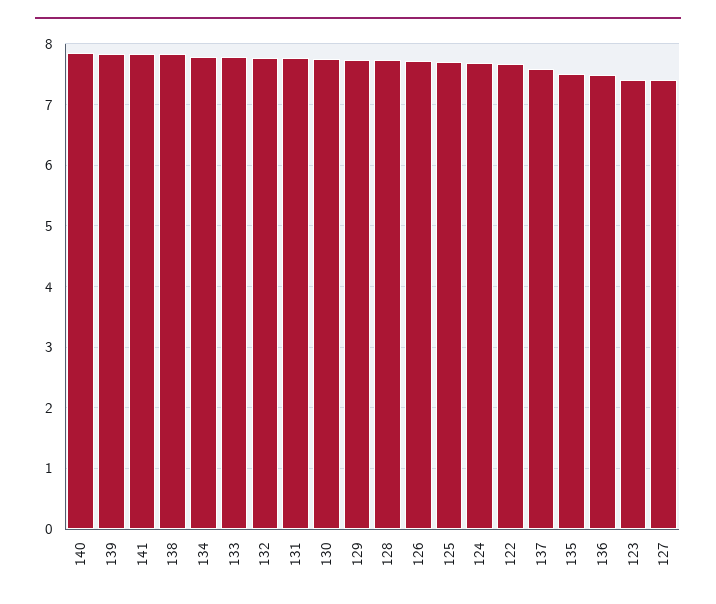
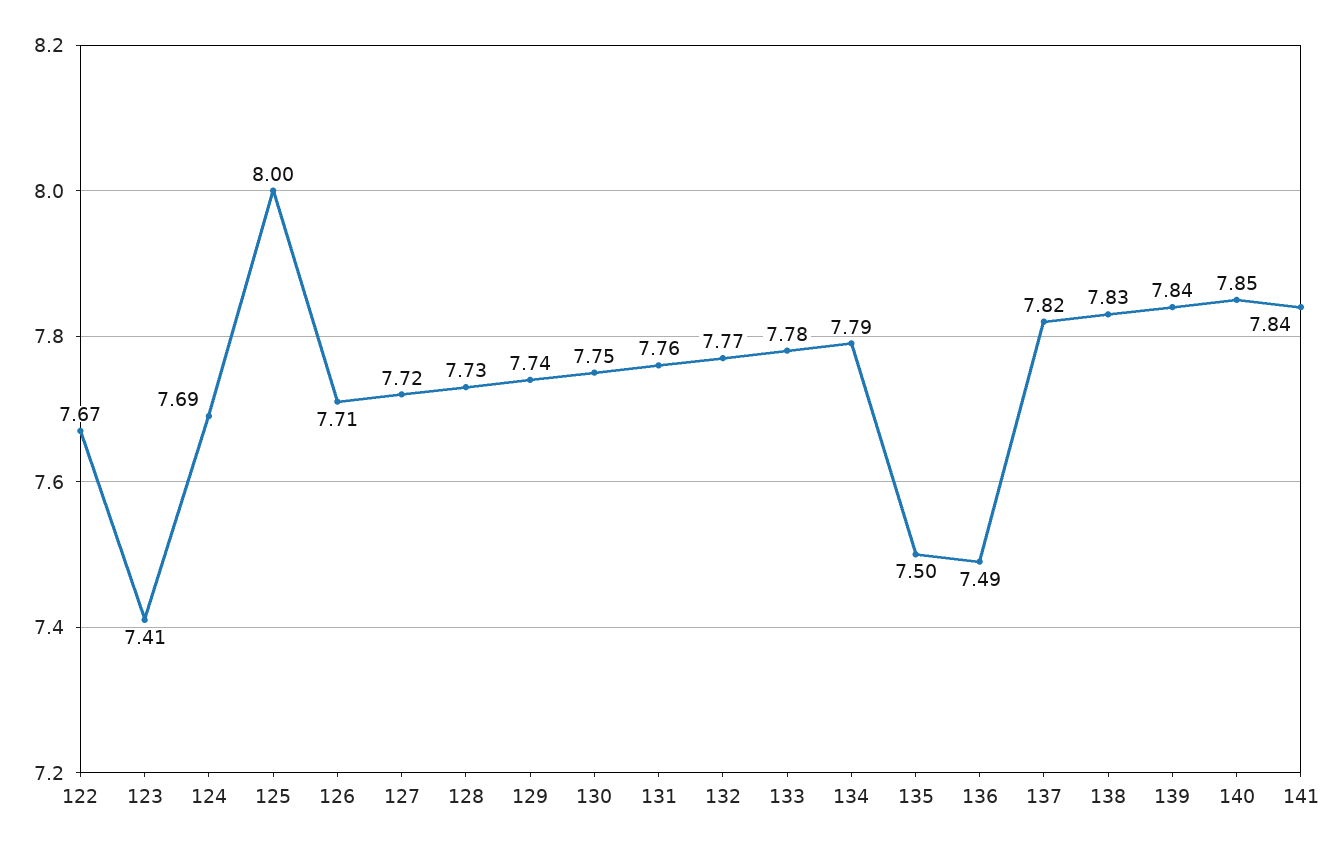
  {
    "140": 7.85,
    "139": 7.84,
    "141": 7.84,
    "138": 7.83,
    "134": 7.79,
    "133": 7.78,
    "132": 7.77,
    "131": 7.76,
    "130": 7.75,
    "129": 7.74,
    "128": 7.73,
    "126": 7.71,
-   "125": 7.7,
+   "125": 8,
    "124": 7.69,
    "122": 7.67,
-   "137": 7.6,
+   "137": 7.82,
    "135": 7.5,
    "136": 7.49,
    "123": 7.41,
-   "127": 7.4
+   "127": 7.72
  }

